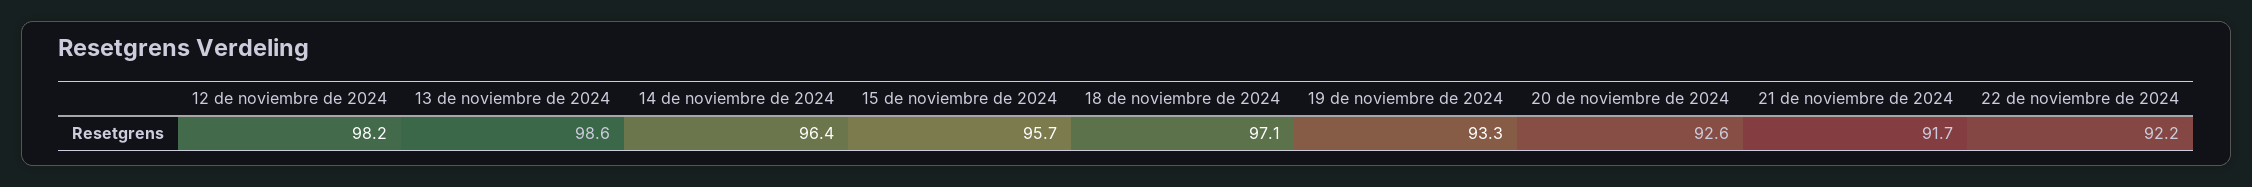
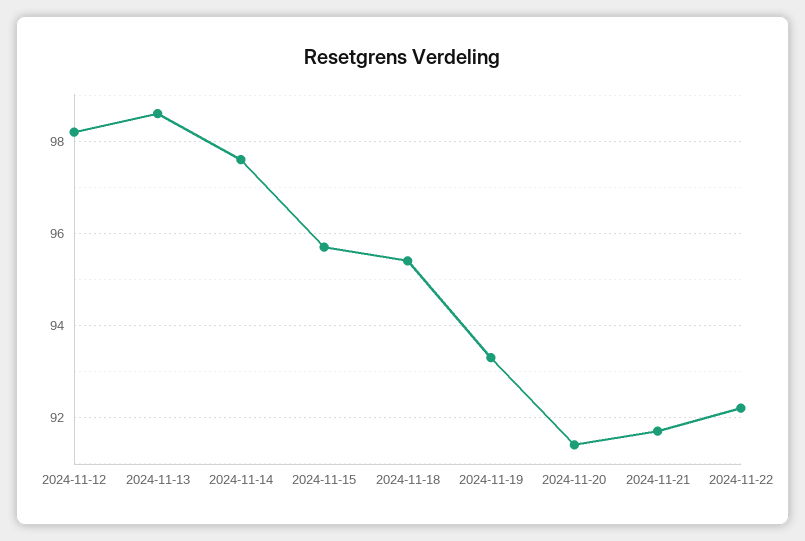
  {
    "12 de noviembre de 2024": 98.2,
    "13 de noviembre de 2024": 98.6,
-   "14 de noviembre de 2024": 96.4,
+   "14 de noviembre de 2024": 97.5,
    "15 de noviembre de 2024": 95.7,
-   "18 de noviembre de 2024": 97.1,
+   "18 de noviembre de 2024": 95.5,
    "19 de noviembre de 2024": 93.3,
-   "20 de noviembre de 2024": 92.6,
+   "20 de noviembre de 2024": 91.5,
    "21 de noviembre de 2024": 91.7,
    "22 de noviembre de 2024": 92.2
  }

